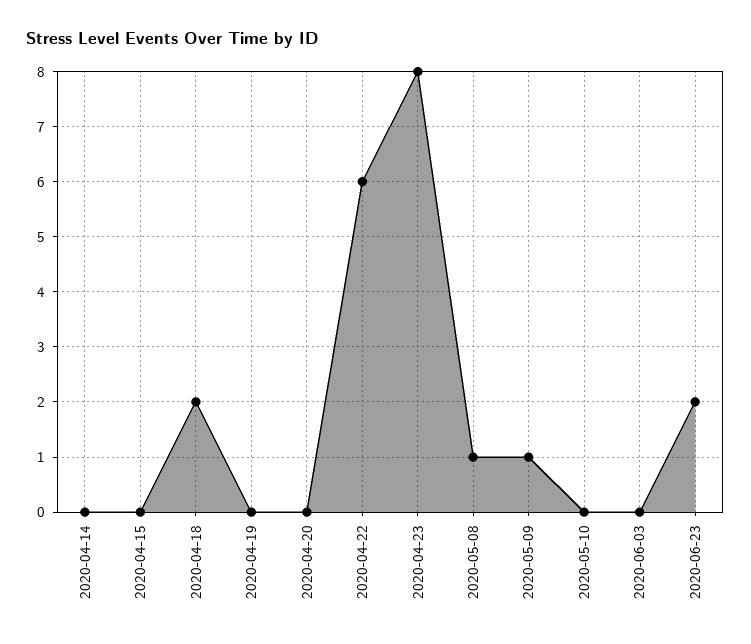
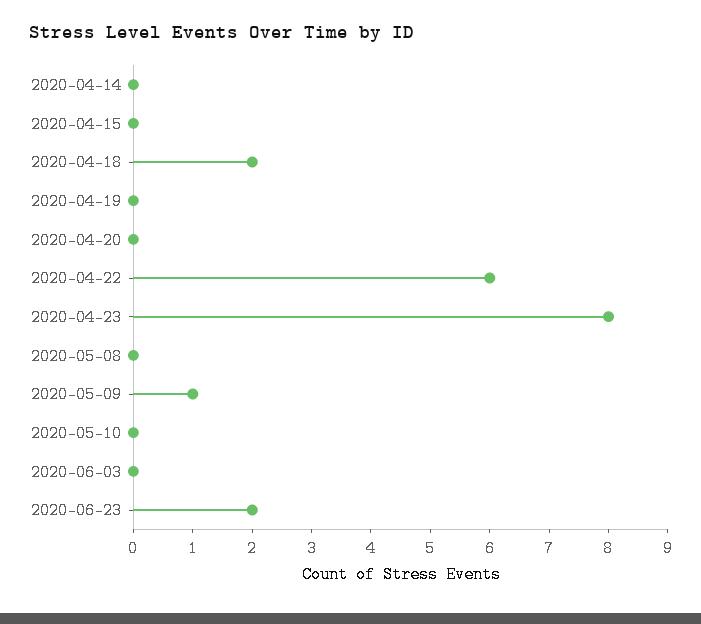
  {
    "2020-04-14": 0,
    "2020-04-15": 0,
    "2020-04-18": 2,
    "2020-04-19": 0,
    "2020-04-20": 0,
    "2020-04-22": 6,
    "2020-04-23": 8,
-   "2020-05-08": 1,
+   "2020-05-08": 0,
    "2020-05-09": 1,
    "2020-05-10": 0,
    "2020-06-03": 0,
    "2020-06-23": 2
  }

